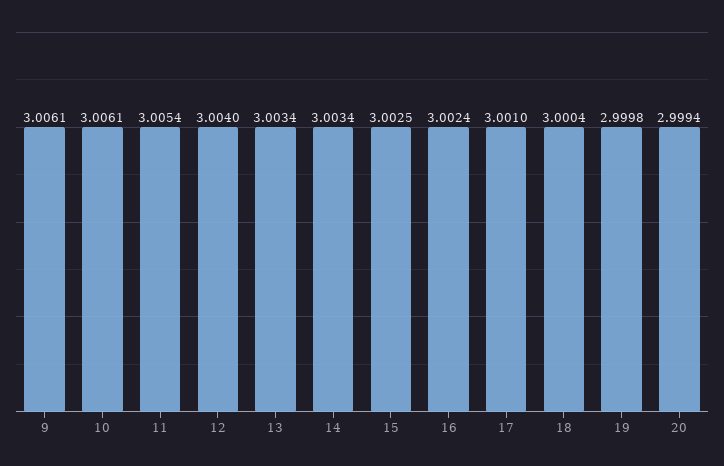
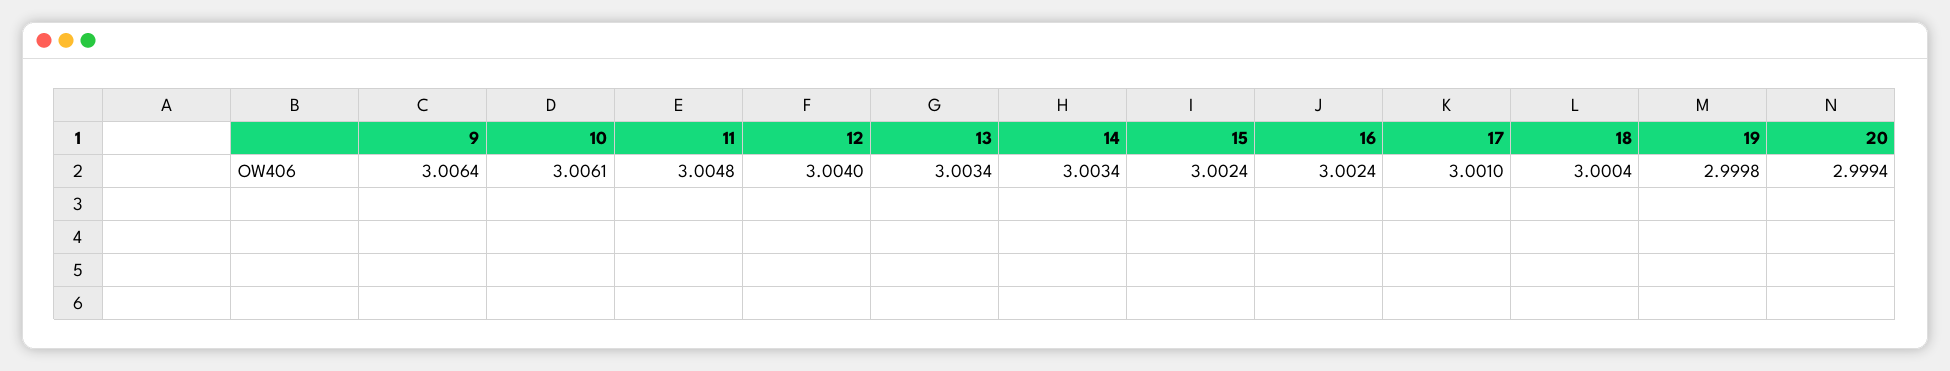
  {
-   "9": 3.0061,
+   "9": 3.0064,
    "10": 3.0061,
-   "11": 3.0054,
+   "11": 3.0048,
    "12": 3.004,
    "13": 3.0034,
    "14": 3.0034,
-   "15": 3.0025,
+   "15": 3.0024,
    "16": 3.0024,
    "17": 3.001,
    "18": 3.0004,
    "19": 2.9998,
    "20": 2.9994
  }

